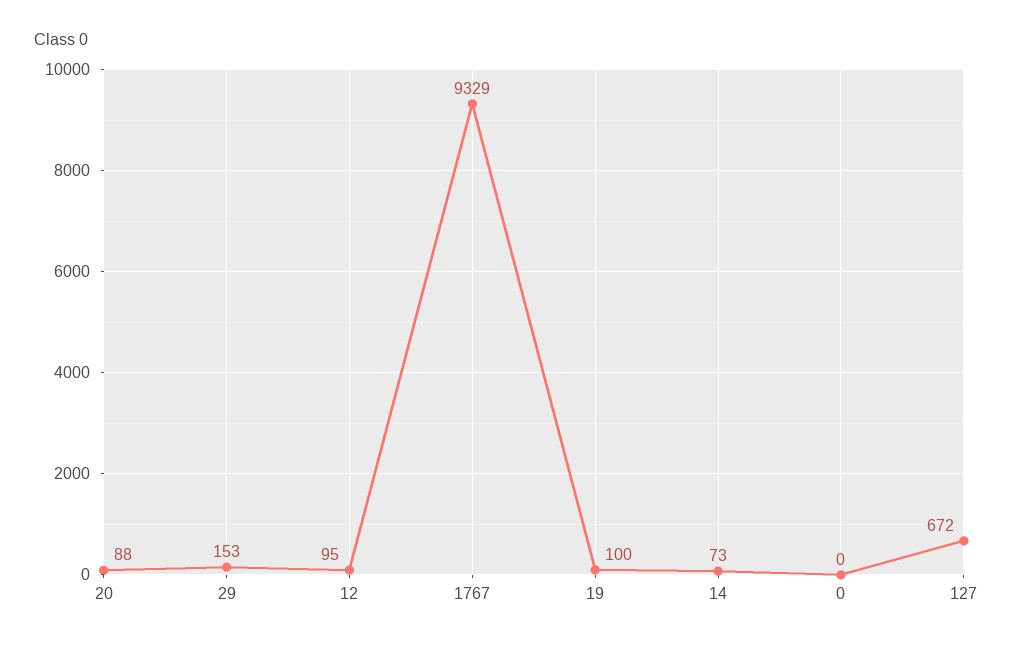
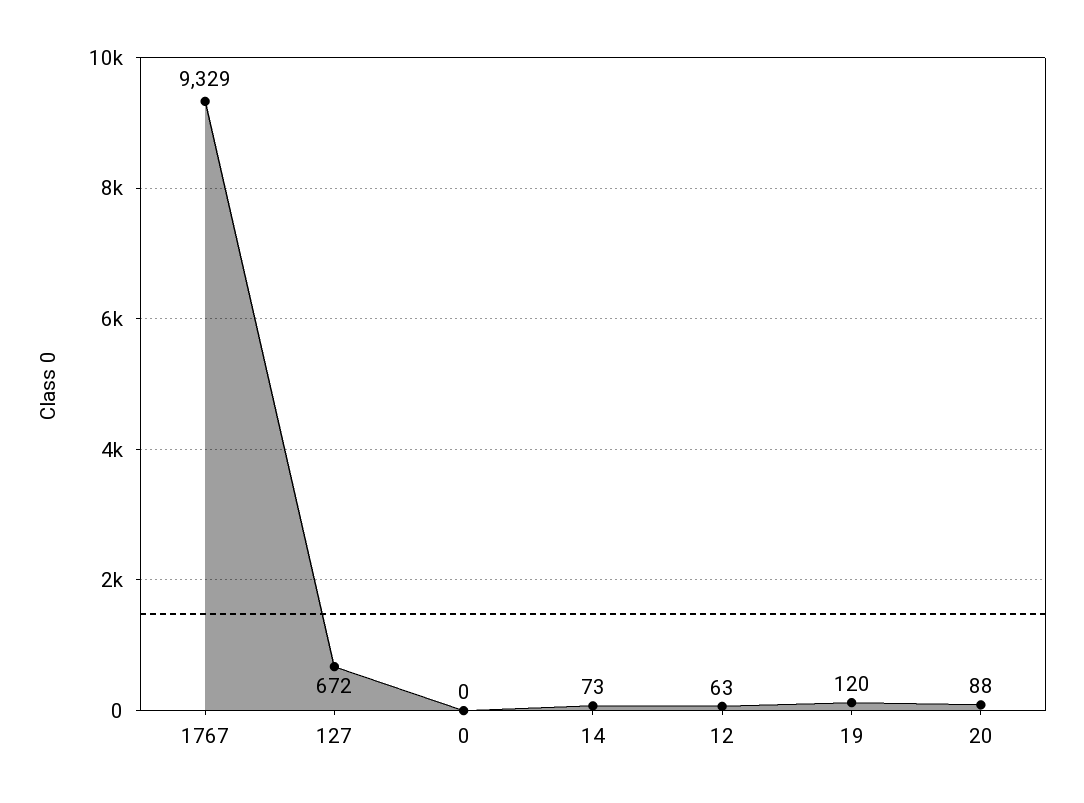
  {
    "20": 88,
-   "29": 153,
-   "12": 95,
+   "12": 63,
    "1767": 9329,
-   "19": 100,
+   "19": 120,
    "14": 73,
    "0": 0,
    "127": 672
  }

